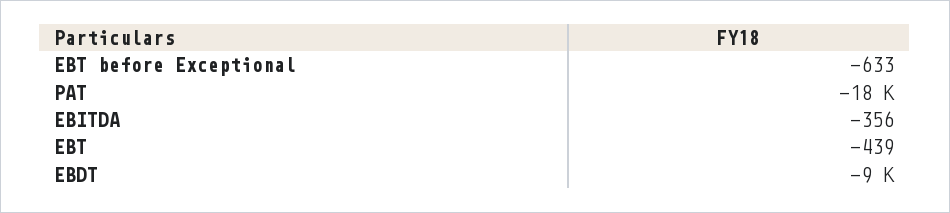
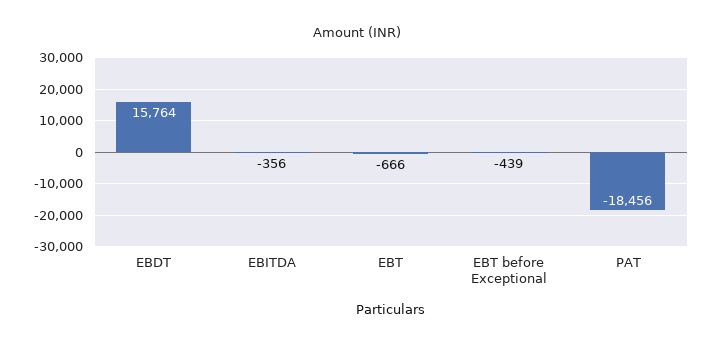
  {
-   "EBT before Exceptional": -633,
+   "EBT before Exceptional": -439,
    "PAT": -18456,
    "EBITDA": -356,
-   "EBT": -439,
+   "EBT": -666,
-   "EBDT": -9000
+   "EBDT": 15764
  }

